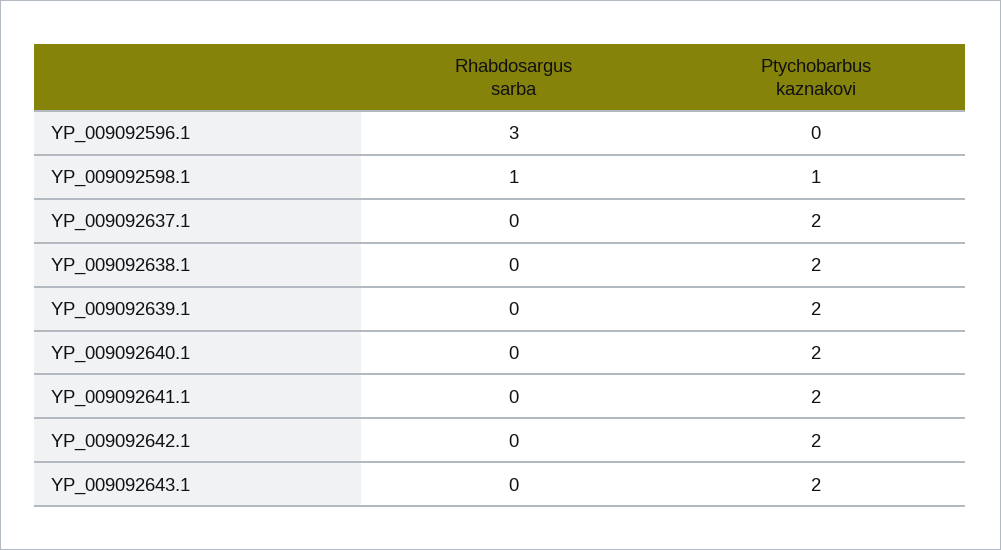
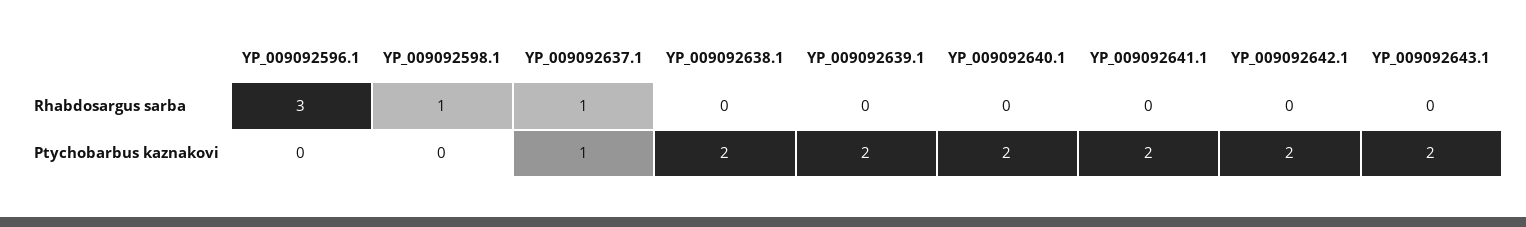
  {
    "Rhabdosargus sarba": {
      "YP_009092596.1": 3,
      "YP_009092598.1": 1,
-     "YP_009092637.1": 0,
+     "YP_009092637.1": 1,
      "YP_009092638.1": 0,
      "YP_009092639.1": 0,
      "YP_009092640.1": 0,
      "YP_009092641.1": 0,
      "YP_009092642.1": 0,
      "YP_009092643.1": 0
    },
    "Ptychobarbus kaznakovi": {
      "YP_009092596.1": 0,
-     "YP_009092598.1": 1,
+     "YP_009092598.1": 0,
-     "YP_009092637.1": 2,
+     "YP_009092637.1": 1,
      "YP_009092638.1": 2,
      "YP_009092639.1": 2,
      "YP_009092640.1": 2,
      "YP_009092641.1": 2,
      "YP_009092642.1": 2,
      "YP_009092643.1": 2
    }
  }

